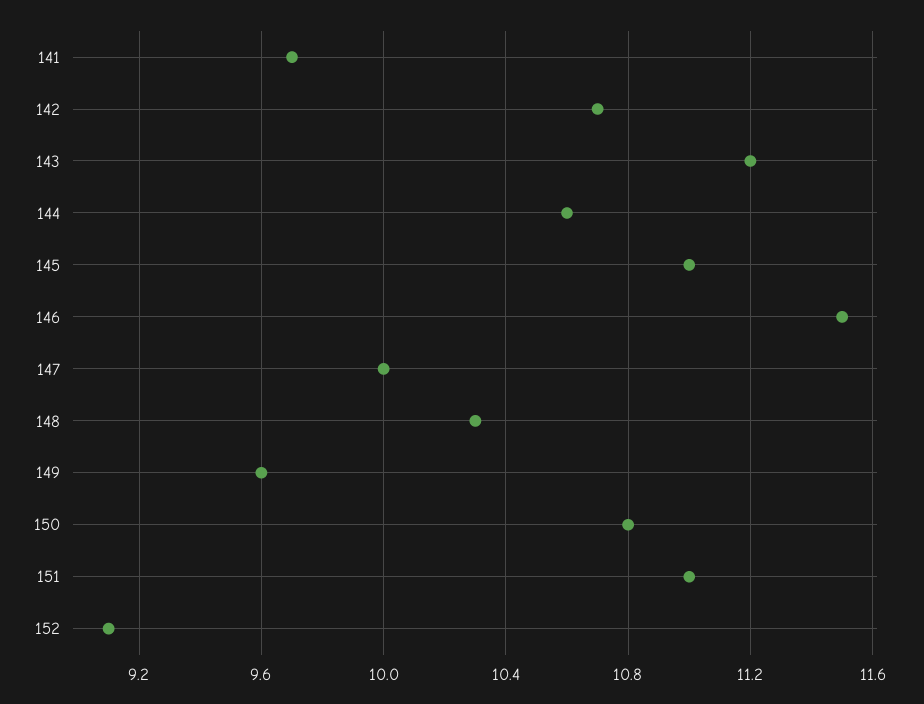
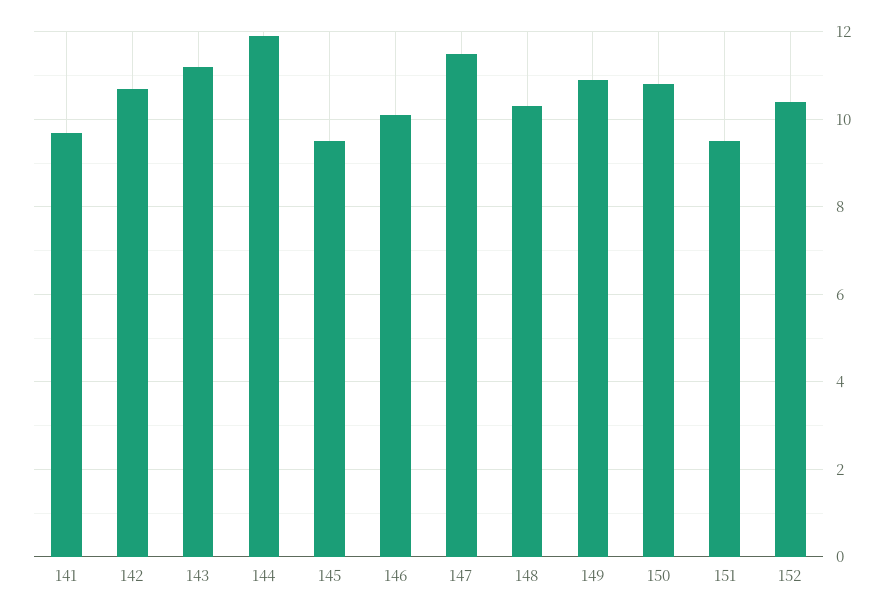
  {
    "141": 9.7,
    "142": 10.7,
    "143": 11.2,
-   "144": 10.6,
+   "144": 12,
-   "145": 11,
+   "145": 9.5,
-   "146": 11.5,
+   "146": 10,
-   "147": 10,
+   "147": 11.5,
    "148": 10.3,
-   "149": 9.6,
+   "149": 11,
    "150": 10.8,
-   "151": 11,
+   "151": 9.5,
-   "152": 9.1
+   "152": 10.5
  }

